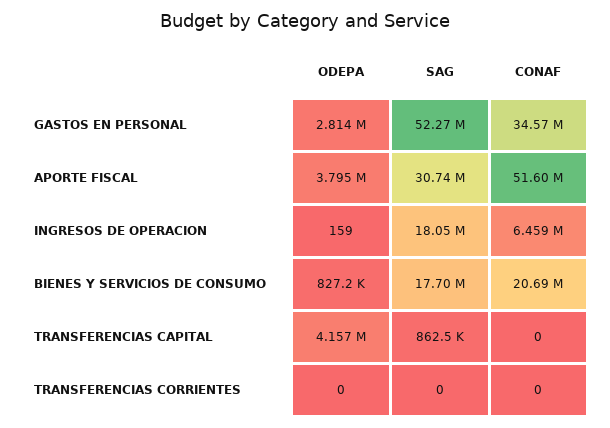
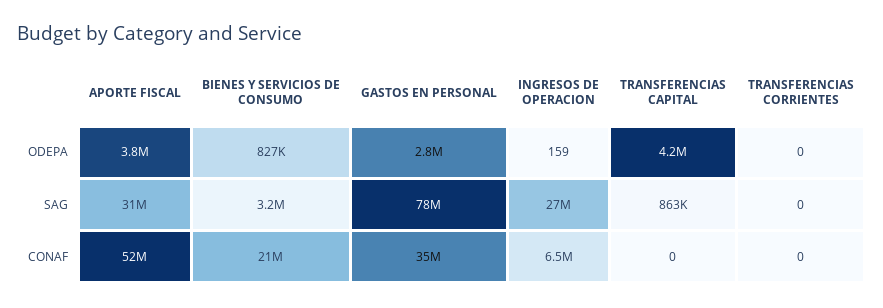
  {
    "ODEPA": {
      "GASTOS EN PERSONAL": 2814000,
      "APORTE FISCAL": 3795000,
      "INGRESOS DE OPERACION": 159,
      "BIENES Y SERVICIOS DE CONSUMO": 827200,
      "TRANSFERENCIAS CAPITAL": 4157000,
      "TRANSFERENCIAS CORRIENTES": 0
    },
    "SAG": {
-     "GASTOS EN PERSONAL": 52270000,
+     "GASTOS EN PERSONAL": 78000000,
      "APORTE FISCAL": 30740000,
-     "INGRESOS DE OPERACION": 18050000,
+     "INGRESOS DE OPERACION": 27000000,
-     "BIENES Y SERVICIOS DE CONSUMO": 17700000,
+     "BIENES Y SERVICIOS DE CONSUMO": 3200000,
      "TRANSFERENCIAS CAPITAL": 862500,
      "TRANSFERENCIAS CORRIENTES": 0
    },
    "CONAF": {
      "GASTOS EN PERSONAL": 34570000,
      "APORTE FISCAL": 51600000,
      "INGRESOS DE OPERACION": 6459000,
      "BIENES Y SERVICIOS DE CONSUMO": 20690000,
      "TRANSFERENCIAS CAPITAL": 0,
      "TRANSFERENCIAS CORRIENTES": 0
    }
  }

